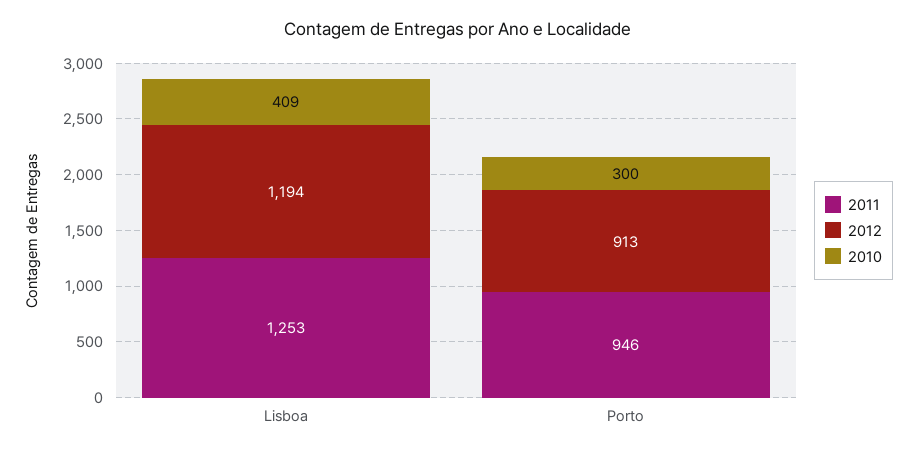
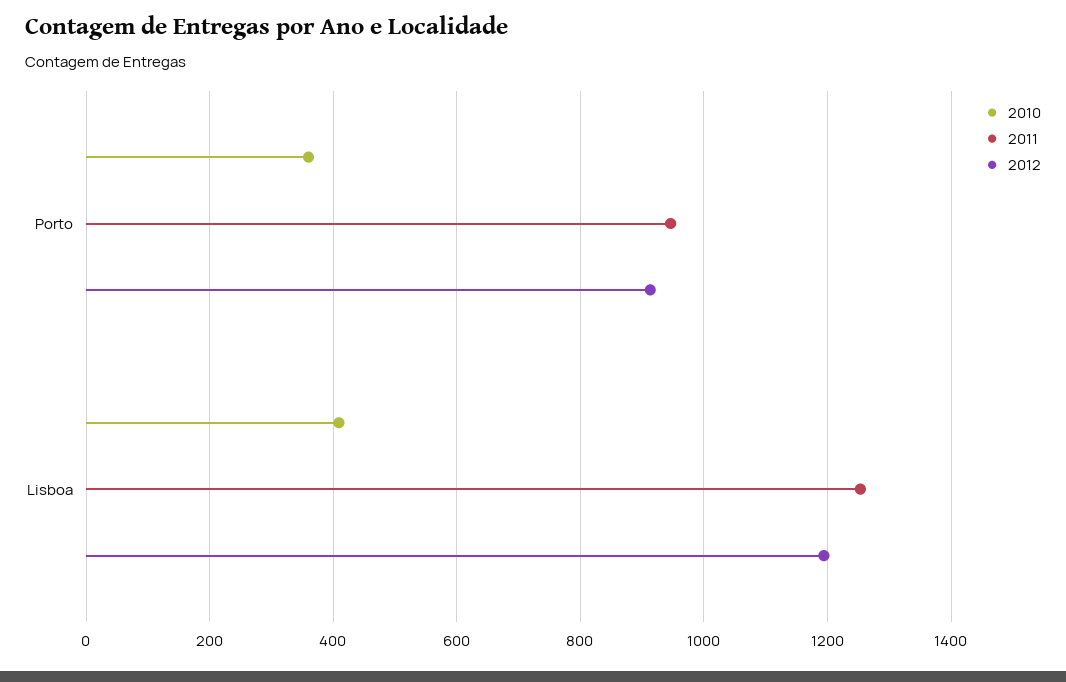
  {
    "2011": {
      "Lisboa": 1253,
      "Porto": 946
    },
    "2012": {
      "Lisboa": 1194,
      "Porto": 913
    },
    "2010": {
      "Lisboa": 409,
-     "Porto": 300
+     "Porto": 360
    }
  }

